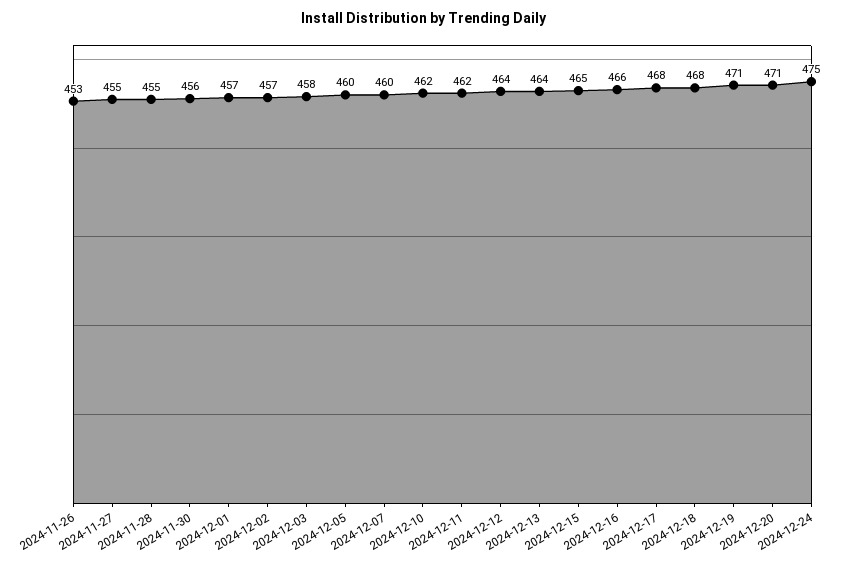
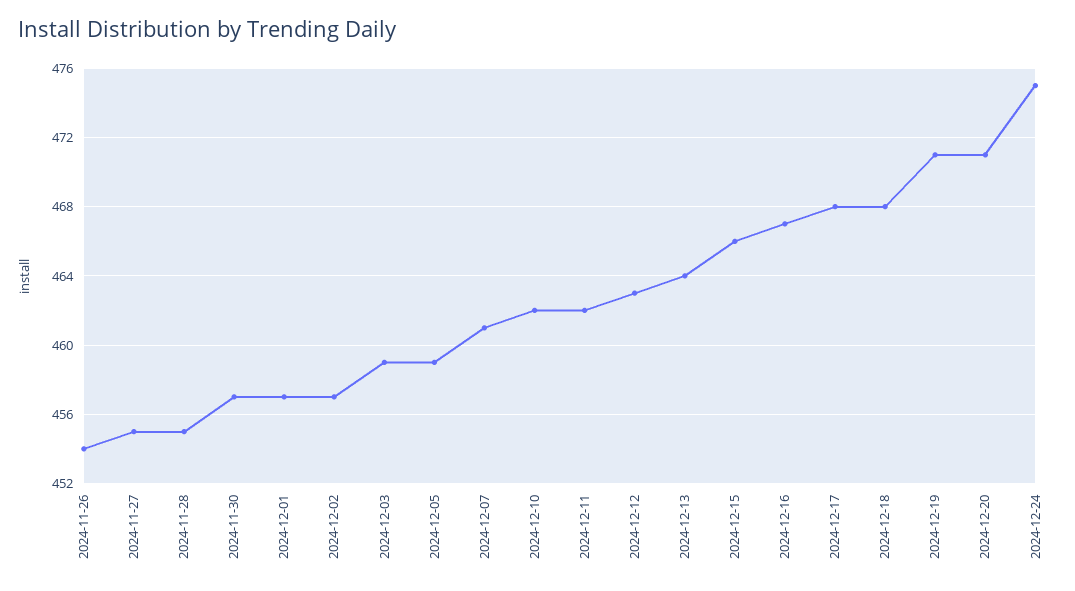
  {
-   "2024-11-26": 453,
+   "2024-11-26": 454,
    "2024-11-27": 455,
    "2024-11-28": 455,
-   "2024-11-30": 456,
+   "2024-11-30": 457,
    "2024-12-01": 457,
    "2024-12-02": 457,
-   "2024-12-03": 458,
+   "2024-12-03": 459,
-   "2024-12-05": 460,
+   "2024-12-05": 459,
-   "2024-12-07": 460,
+   "2024-12-07": 461,
    "2024-12-10": 462,
    "2024-12-11": 462,
-   "2024-12-12": 464,
+   "2024-12-12": 463,
    "2024-12-13": 464,
-   "2024-12-15": 465,
+   "2024-12-15": 466,
-   "2024-12-16": 466,
+   "2024-12-16": 467,
    "2024-12-17": 468,
    "2024-12-18": 468,
    "2024-12-19": 471,
    "2024-12-20": 471,
    "2024-12-24": 475
  }

